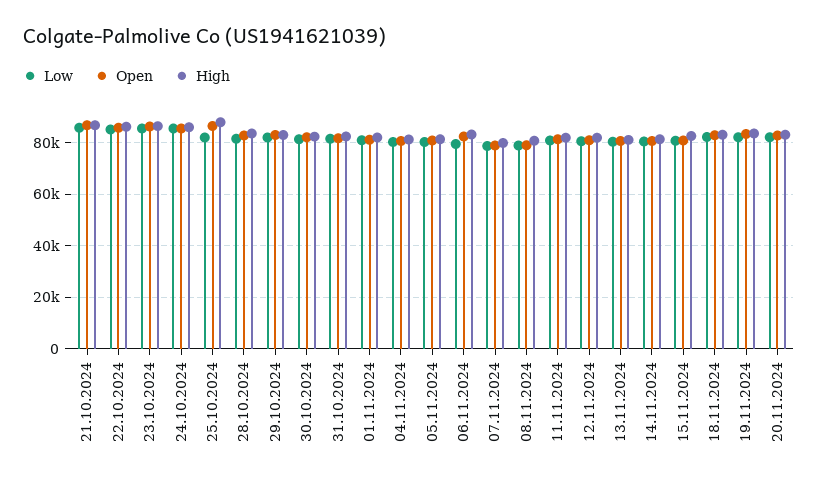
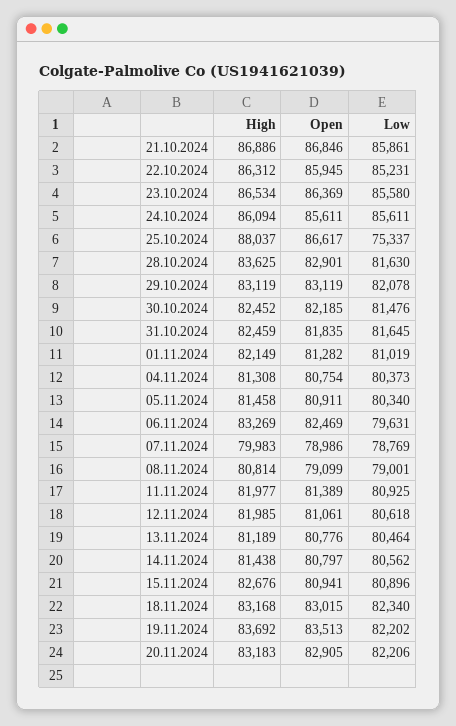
  {
    "Low": {
      "21.10.2024": 85861,
      "22.10.2024": 85231,
      "23.10.2024": 85580,
      "24.10.2024": 85611,
-     "25.10.2024": 82500,
+     "25.10.2024": 75337,
      "28.10.2024": 81630,
      "29.10.2024": 82078,
      "30.10.2024": 81476,
      "31.10.2024": 81645,
      "01.11.2024": 81019,
      "04.11.2024": 80373,
      "05.11.2024": 80340,
      "06.11.2024": 79631,
      "07.11.2024": 78769,
      "08.11.2024": 79001,
      "11.11.2024": 80925,
      "12.11.2024": 80618,
      "13.11.2024": 80464,
      "14.11.2024": 80562,
      "15.11.2024": 80896,
      "18.11.2024": 82340,
      "19.11.2024": 82202,
      "20.11.2024": 82206
    },
    "Open": {
      "21.10.2024": 86846,
      "22.10.2024": 85945,
      "23.10.2024": 86369,
      "24.10.2024": 85611,
      "25.10.2024": 86617,
      "28.10.2024": 82901,
      "29.10.2024": 83119,
      "30.10.2024": 82185,
      "31.10.2024": 81835,
      "01.11.2024": 81282,
      "04.11.2024": 80754,
      "05.11.2024": 80911,
      "06.11.2024": 82469,
      "07.11.2024": 78986,
      "08.11.2024": 79099,
      "11.11.2024": 81389,
      "12.11.2024": 81061,
      "13.11.2024": 80776,
      "14.11.2024": 80797,
      "15.11.2024": 80941,
      "18.11.2024": 83015,
      "19.11.2024": 83513,
      "20.11.2024": 82905
    },
    "High": {
      "21.10.2024": 86886,
      "22.10.2024": 86312,
      "23.10.2024": 86534,
      "24.10.2024": 86094,
      "25.10.2024": 88037,
      "28.10.2024": 83625,
      "29.10.2024": 83119,
      "30.10.2024": 82452,
      "31.10.2024": 82459,
      "01.11.2024": 82149,
      "04.11.2024": 81308,
      "05.11.2024": 81458,
      "06.11.2024": 83269,
      "07.11.2024": 79983,
      "08.11.2024": 80814,
      "11.11.2024": 81977,
      "12.11.2024": 81985,
      "13.11.2024": 81189,
      "14.11.2024": 81438,
      "15.11.2024": 82676,
      "18.11.2024": 83168,
      "19.11.2024": 83692,
      "20.11.2024": 83183
    }
  }

